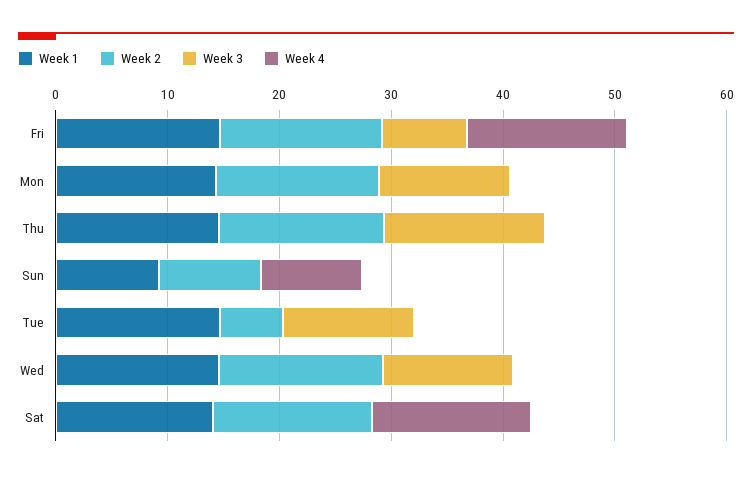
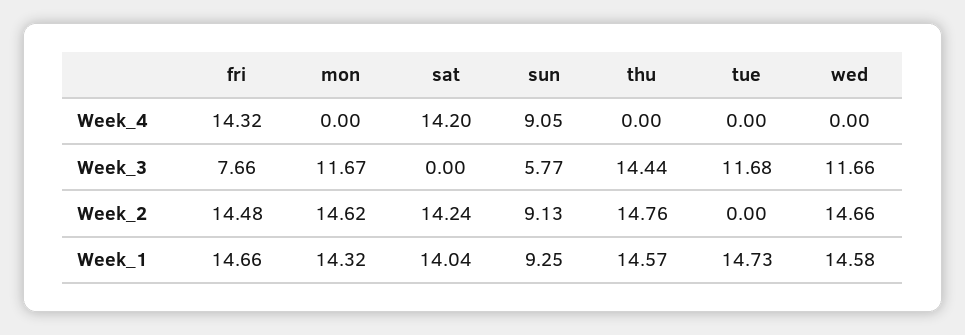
  {
    "Week 1": {
      "Fri": 14.66,
      "Mon": 14.32,
      "Thu": 14.57,
      "Sun": 9.25,
      "Tue": 14.73,
      "Wed": 14.58,
      "Sat": 14.04
    },
    "Week 2": {
      "Fri": 14.48,
      "Mon": 14.62,
      "Thu": 14.76,
      "Sun": 9.13,
-     "Tue": 6,
+     "Tue": 0,
      "Wed": 14.66,
      "Sat": 14.24
    },
    "Week 3": {
      "Fri": 7.66,
      "Mon": 11.67,
      "Thu": 14.44,
-     "Sun": 0,
+     "Sun": 5.77,
      "Tue": 11.68,
      "Wed": 11.66,
      "Sat": 0
    },
    "Week 4": {
      "Fri": 14.32,
      "Mon": 0,
      "Thu": 0,
      "Sun": 9.05,
      "Tue": 0,
      "Wed": 0,
      "Sat": 14.2
    }
  }

